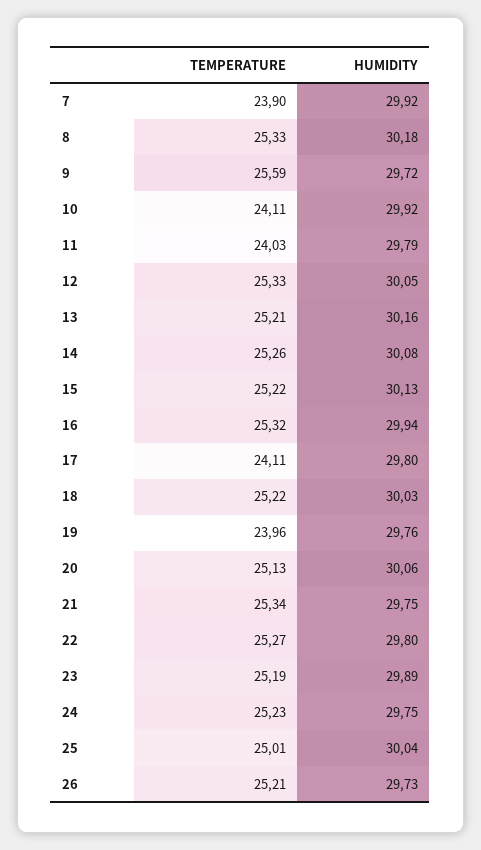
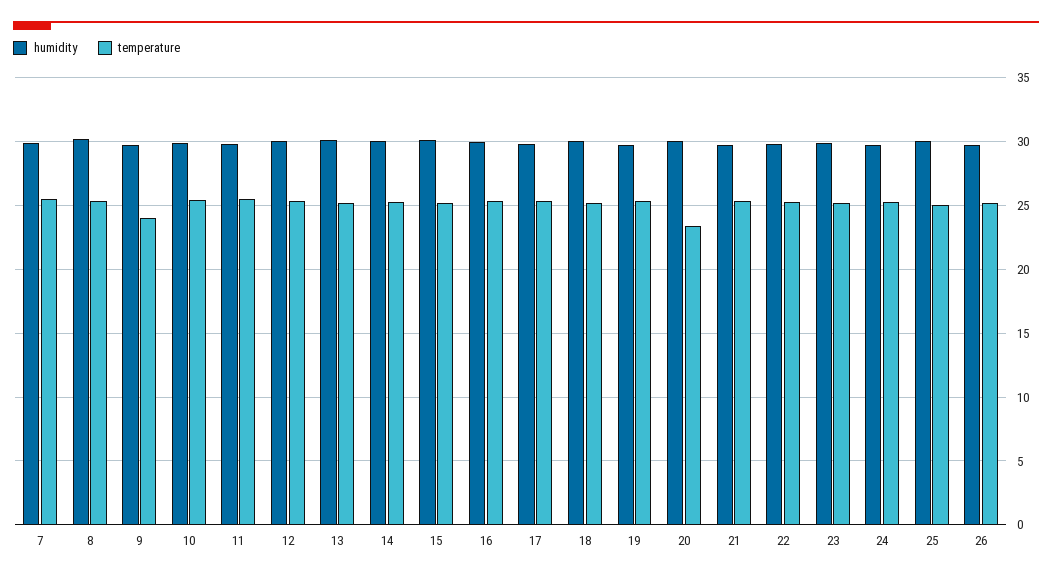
  {
    "TEMPERATURE": {
-     "7": 23.9,
+     "7": 25.5,
      "8": 25.33,
-     "9": 25.59,
+     "9": 24,
-     "10": 24.11,
+     "10": 25.5,
-     "11": 24.03,
+     "11": 25.5,
      "12": 25.33,
      "13": 25.21,
      "14": 25.26,
      "15": 25.22,
      "16": 25.32,
-     "17": 24.11,
+     "17": 25.5,
      "18": 25.22,
-     "19": 23.96,
+     "19": 25.5,
-     "20": 25.13,
+     "20": 23.5,
      "21": 25.34,
      "22": 25.27,
      "23": 25.19,
      "24": 25.23,
      "25": 25.01,
      "26": 25.21
    },
    "HUMIDITY": {
      "7": 29.92,
      "8": 30.18,
      "9": 29.72,
      "10": 29.92,
      "11": 29.79,
      "12": 30.05,
      "13": 30.16,
      "14": 30.08,
      "15": 30.13,
      "16": 29.94,
      "17": 29.8,
      "18": 30.03,
      "19": 29.76,
      "20": 30.06,
      "21": 29.75,
      "22": 29.8,
      "23": 29.89,
      "24": 29.75,
      "25": 30.04,
      "26": 29.73
    }
  }

